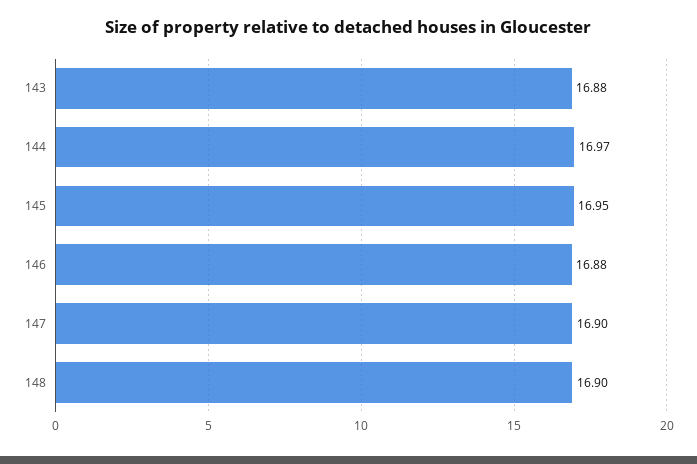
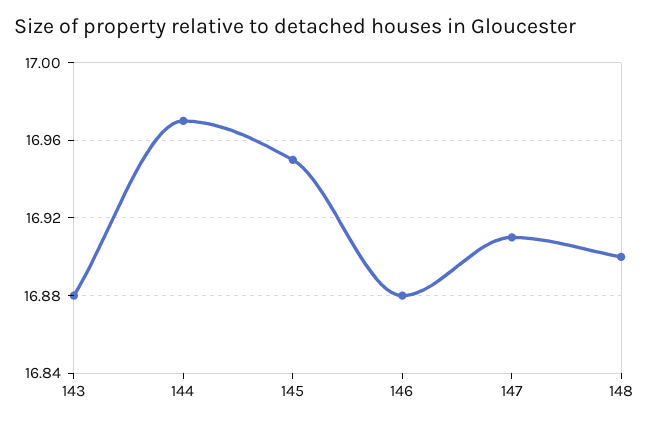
  {
    "143": 16.88,
    "144": 16.97,
    "145": 16.95,
    "146": 16.88,
-   "147": 16.9,
+   "147": 16.91,
    "148": 16.9
  }

